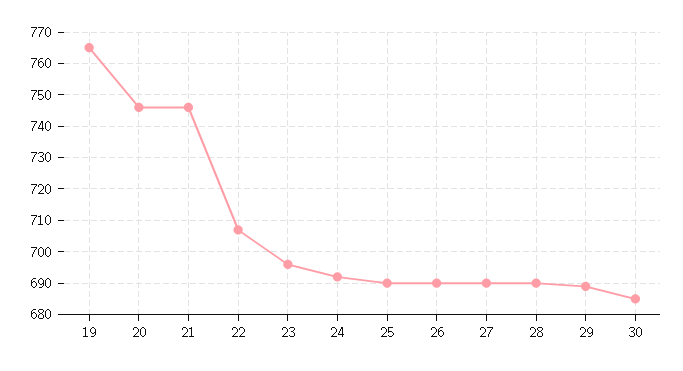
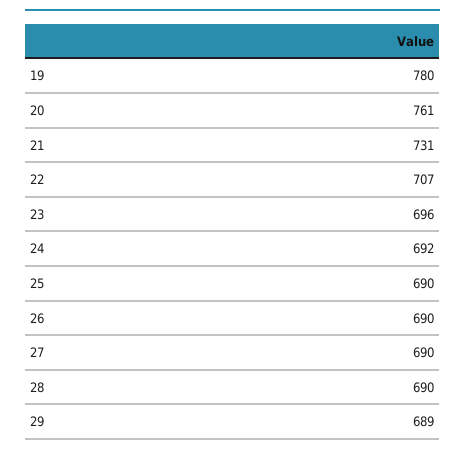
  {
-   "19": 765,
+   "19": 780,
-   "20": 745,
+   "20": 761,
-   "21": 745,
+   "21": 731,
    "22": 707,
    "23": 696,
    "24": 692,
    "25": 690,
    "26": 690,
    "27": 690,
    "28": 690,
-   "29": 689,
+   "29": 689
-   "30": 685
  }

